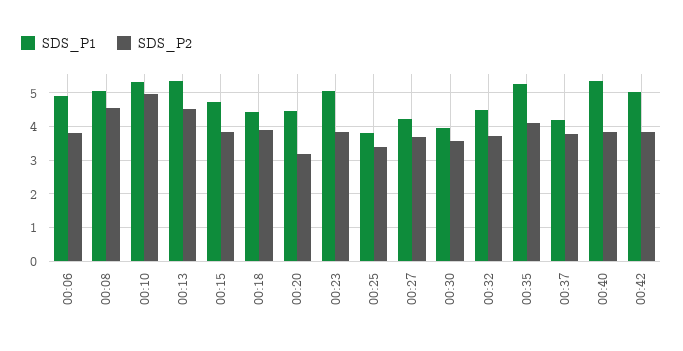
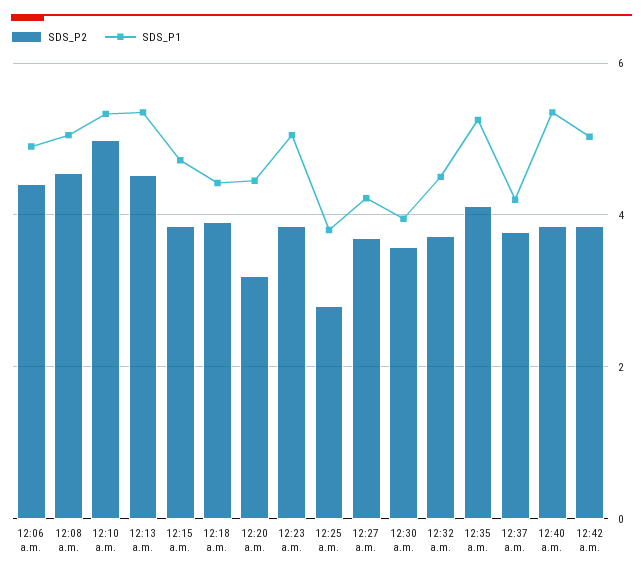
  {
    "SDS_P1": {
      "00:06": 5,
      "00:08": 5,
      "00:10": 5.4,
      "00:13": 5.4,
      "00:15": 4.8,
      "00:18": 4.4,
      "00:20": 4.4,
      "00:23": 5,
      "00:25": 3.8,
      "00:27": 4.2,
      "00:30": 4,
      "00:32": 4.6,
      "00:35": 5.2,
      "00:37": 4.2,
      "00:40": 5.4,
      "00:42": 5
    },
    "SDS_P2": {
-     "00:06": 3.8,
+     "00:06": 4.4,
      "00:08": 4.6,
      "00:10": 5,
      "00:13": 4.6,
      "00:15": 3.8,
      "00:18": 4,
      "00:20": 3.2,
      "00:23": 3.8,
-     "00:25": 3.4,
+     "00:25": 2.8,
      "00:27": 3.8,
      "00:30": 3.6,
      "00:32": 3.8,
      "00:35": 4.2,
      "00:37": 3.8,
      "00:40": 3.8,
      "00:42": 3.8
    }
  }

